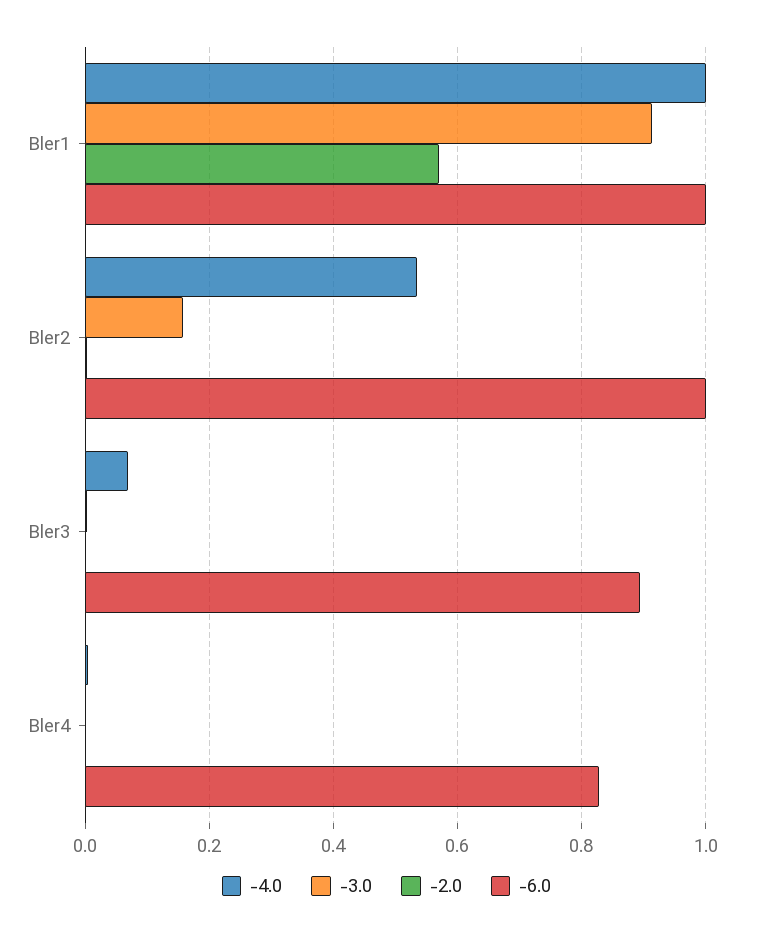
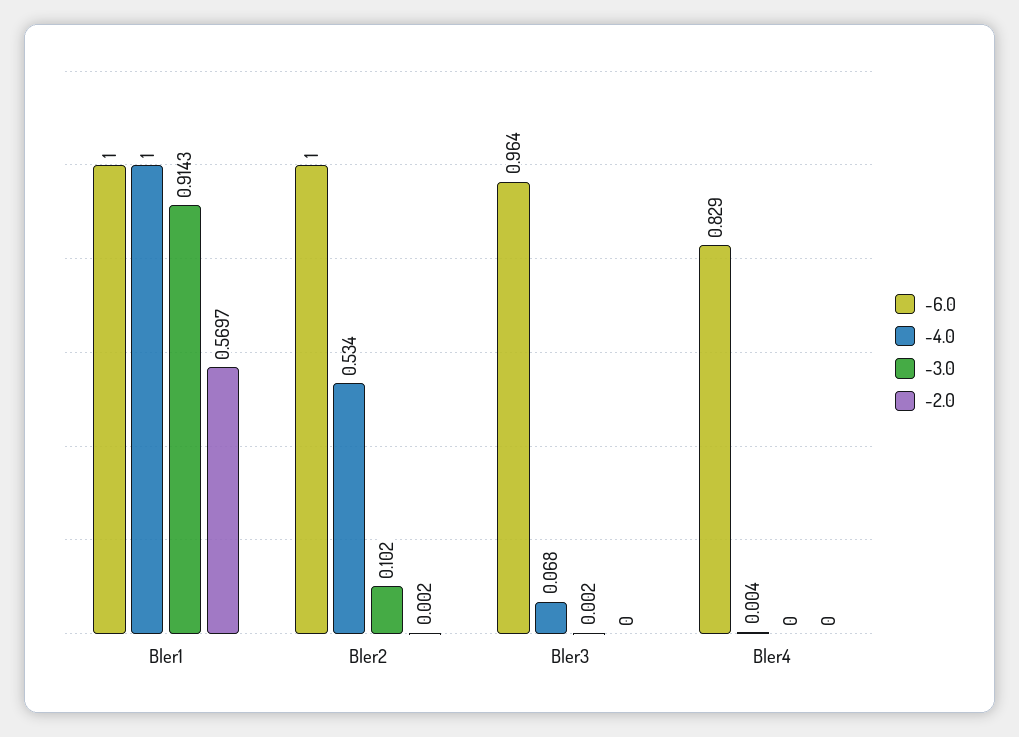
  {
    "-4.0": {
      "Bler1": 1,
      "Bler2": 0.534,
      "Bler3": 0.068,
      "Bler4": 0.004
    },
    "-3.0": {
      "Bler1": 0.9143,
-     "Bler2": 0.16,
+     "Bler2": 0.102,
      "Bler3": 0.002,
      "Bler4": 0
    },
    "-2.0": {
      "Bler1": 0.5697,
      "Bler2": 0.002,
      "Bler3": 0,
      "Bler4": 0
    },
    "-6.0": {
      "Bler1": 1,
      "Bler2": 1,
-     "Bler3": 0.9,
+     "Bler3": 0.964,
      "Bler4": 0.829
    }
  }

